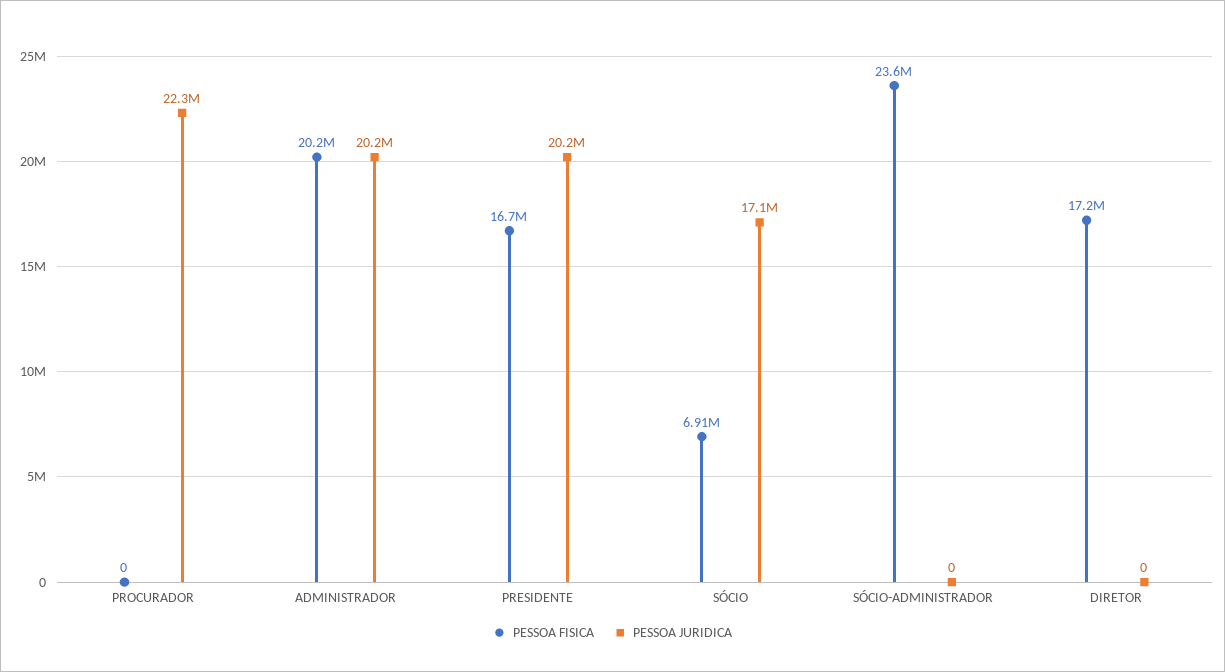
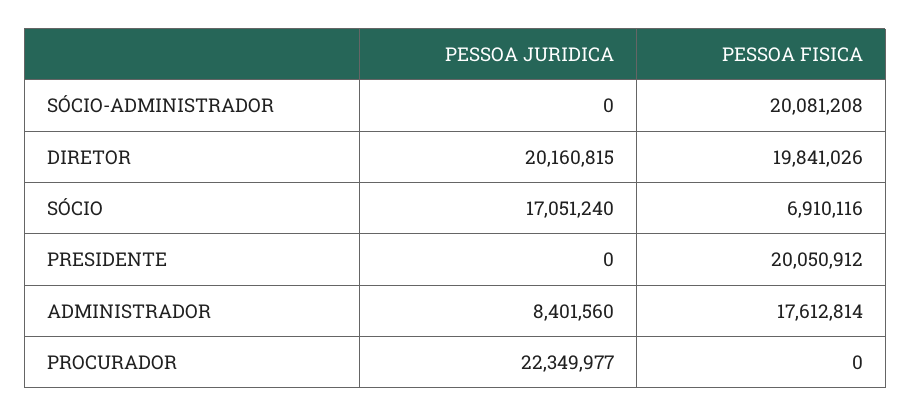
  {
    "PESSOA FISICA": {
      "PROCURADOR": 0,
-     "ADMINISTRADOR": 20200000,
+     "ADMINISTRADOR": 17612814,
-     "PRESIDENTE": 16700000,
+     "PRESIDENTE": 20050912,
      "SÓCIO": 6910116,
-     "SÓCIO-ADMINISTRADOR": 23600000,
+     "SÓCIO-ADMINISTRADOR": 20081208,
-     "DIRETOR": 17200000
+     "DIRETOR": 19841026
    },
    "PESSOA JURIDICA": {
      "PROCURADOR": 22349977,
-     "ADMINISTRADOR": 20200000,
+     "ADMINISTRADOR": 8401560,
-     "PRESIDENTE": 20200000,
+     "PRESIDENTE": 0,
      "SÓCIO": 17051240,
      "SÓCIO-ADMINISTRADOR": 0,
-     "DIRETOR": 0
+     "DIRETOR": 20160815
    }
  }

